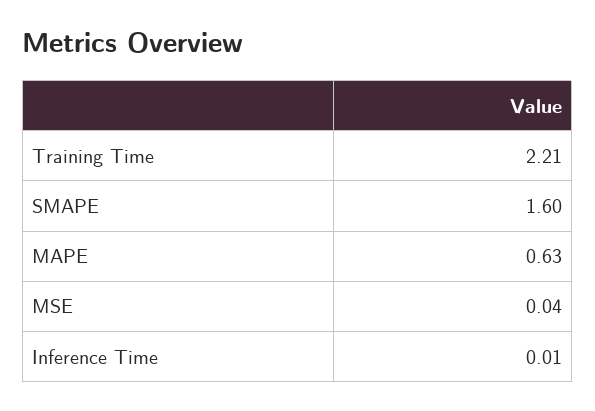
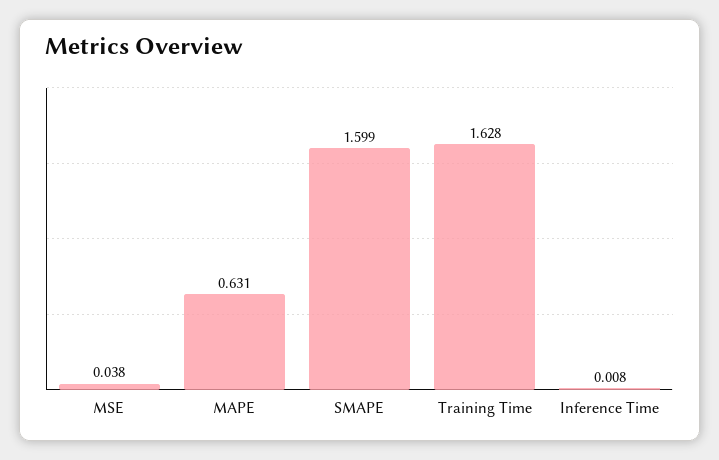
  {
-   "Training Time": 2.21,
+   "Training Time": 1.628,
    "SMAPE": 1.599,
    "MAPE": 0.631,
    "MSE": 0.038,
    "Inference Time": 0.008
  }

